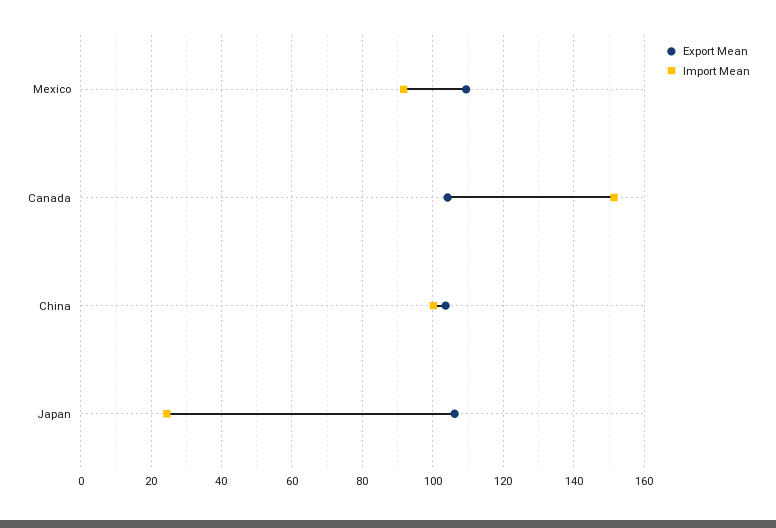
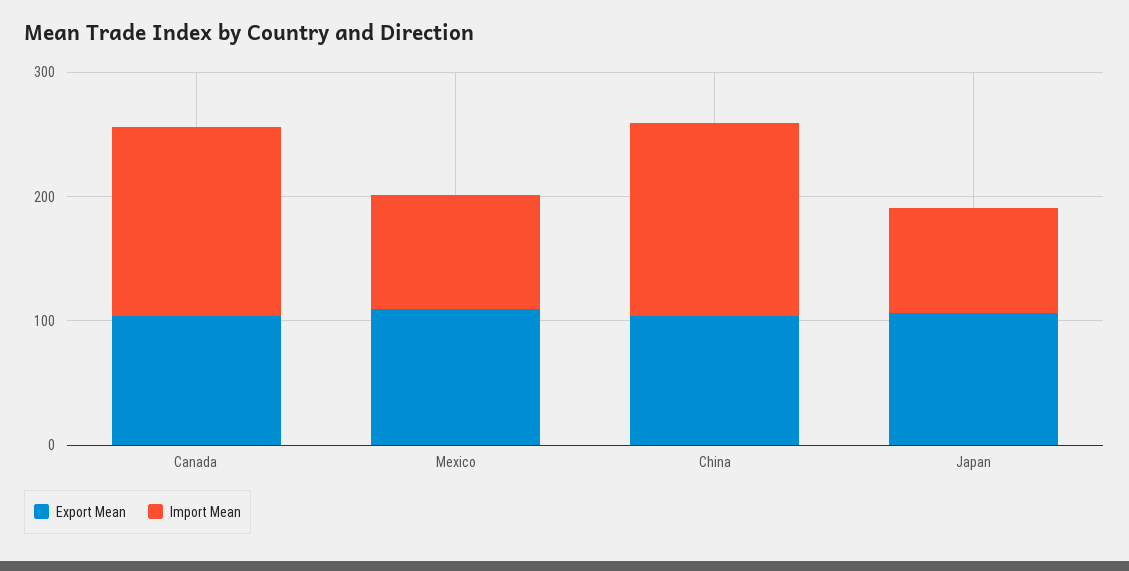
  {
    "Export Mean": {
      "Mexico": 110,
      "Canada": 104,
      "China": 104,
      "Japan": 106
    },
    "Import Mean": {
      "Mexico": 92,
      "Canada": 152,
-     "China": 100,
+     "China": 160,
-     "Japan": 24
+     "Japan": 80
    }
  }

